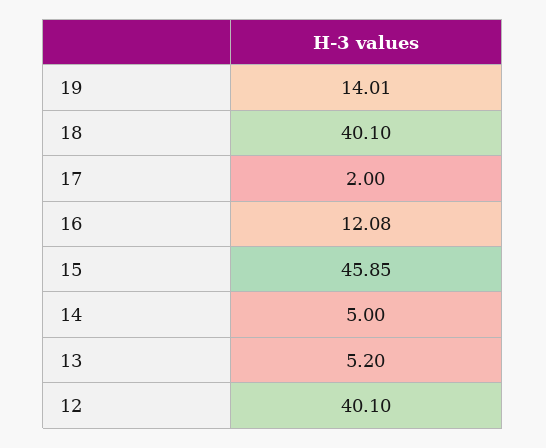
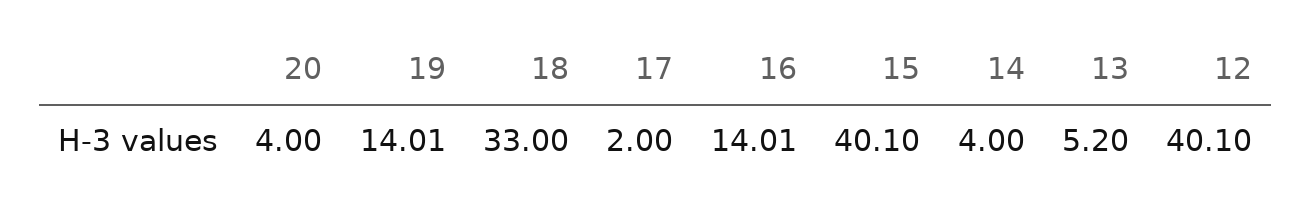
  {
    "19": 14.01,
-   "18": 40.1,
+   "18": 33,
    "17": 2,
-   "16": 12.08,
+   "16": 14.01,
-   "15": 45.85,
+   "15": 40.1,
-   "14": 5,
+   "14": 4,
    "13": 5.2,
-   "12": 40.1
+   "12": 40.1,
+   "20": 4
  }

